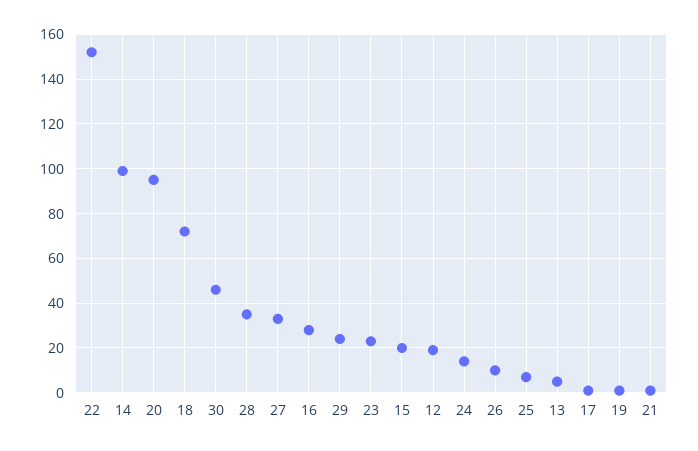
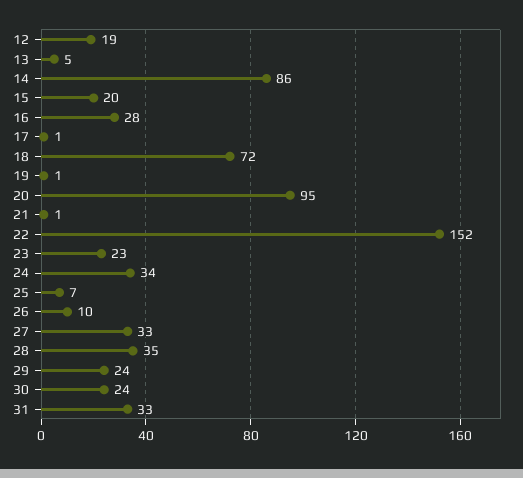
  {
    "22": 152,
-   "14": 100,
+   "14": 86,
    "20": 95,
    "18": 72,
-   "30": 45,
+   "30": 24,
    "28": 35,
    "27": 33,
    "16": 28,
    "29": 24,
    "23": 23,
    "15": 20,
    "12": 19,
-   "24": 15,
+   "24": 34,
    "26": 10,
    "25": 7,
    "13": 5,
    "17": 1,
    "19": 1,
-   "21": 1
+   "21": 1,
+   "31": 33
  }

